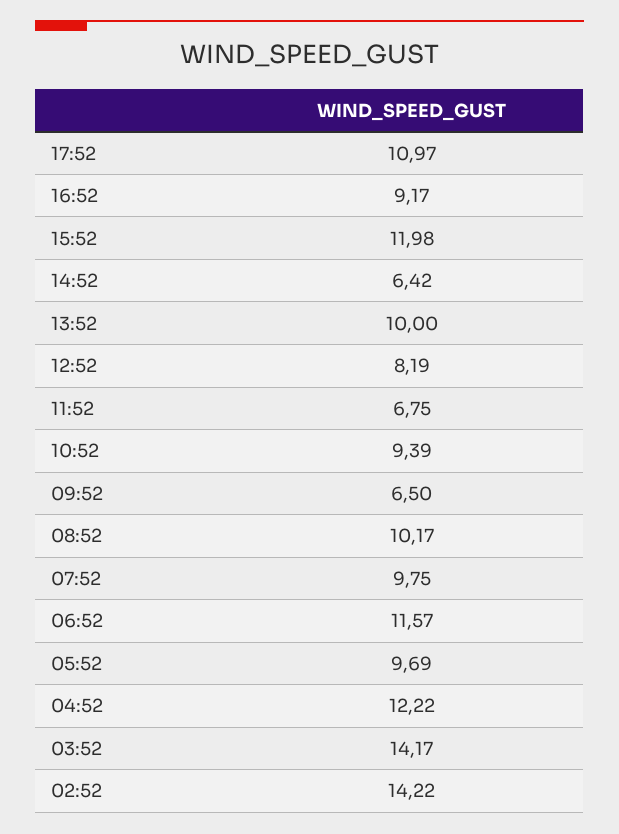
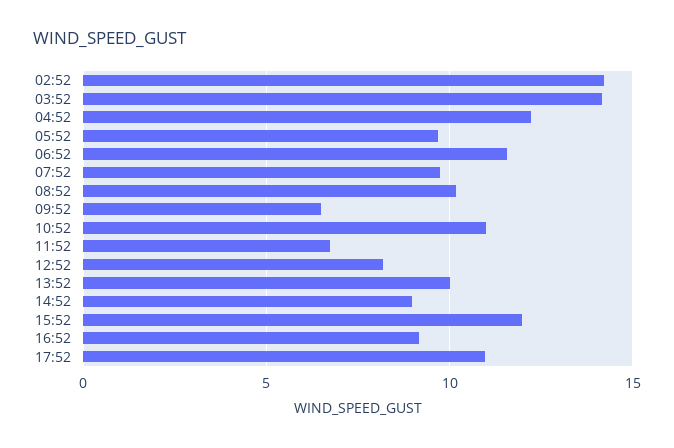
  {
    "17:52": 10.97,
    "16:52": 9.17,
    "15:52": 11.98,
-   "14:52": 6.42,
+   "14:52": 9,
    "13:52": 10,
    "12:52": 8.19,
    "11:52": 6.75,
-   "10:52": 9.39,
+   "10:52": 11,
    "09:52": 6.5,
    "08:52": 10.17,
    "07:52": 9.75,
    "06:52": 11.57,
    "05:52": 9.69,
    "04:52": 12.22,
    "03:52": 14.17,
    "02:52": 14.22
  }

